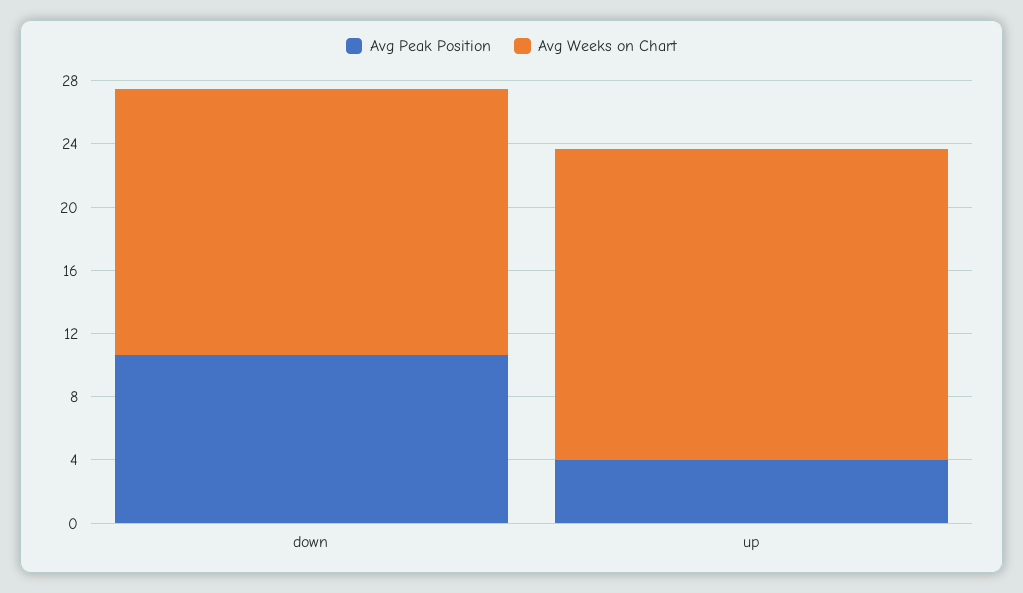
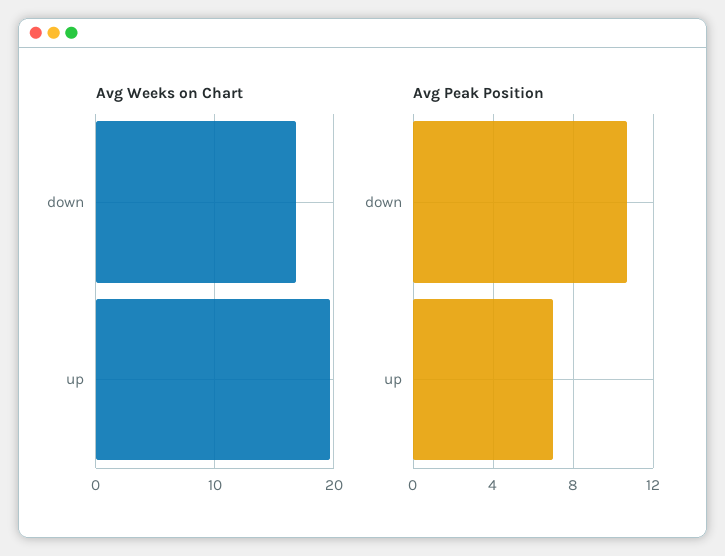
  {
    "Avg Peak Position": {
      "down": 10.5,
-     "up": 4
+     "up": 7
    },
    "Avg Weeks on Chart": {
      "down": 17,
      "up": 20
    }
  }

